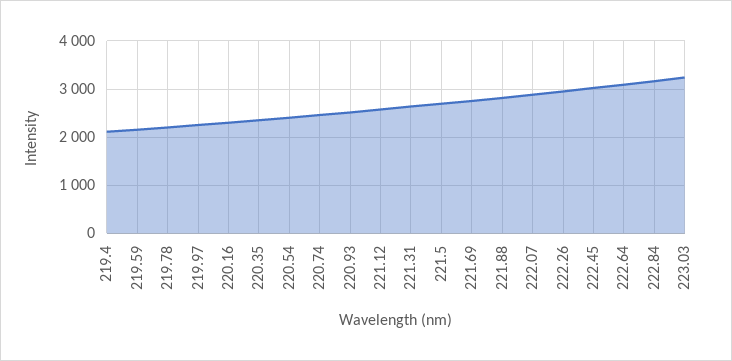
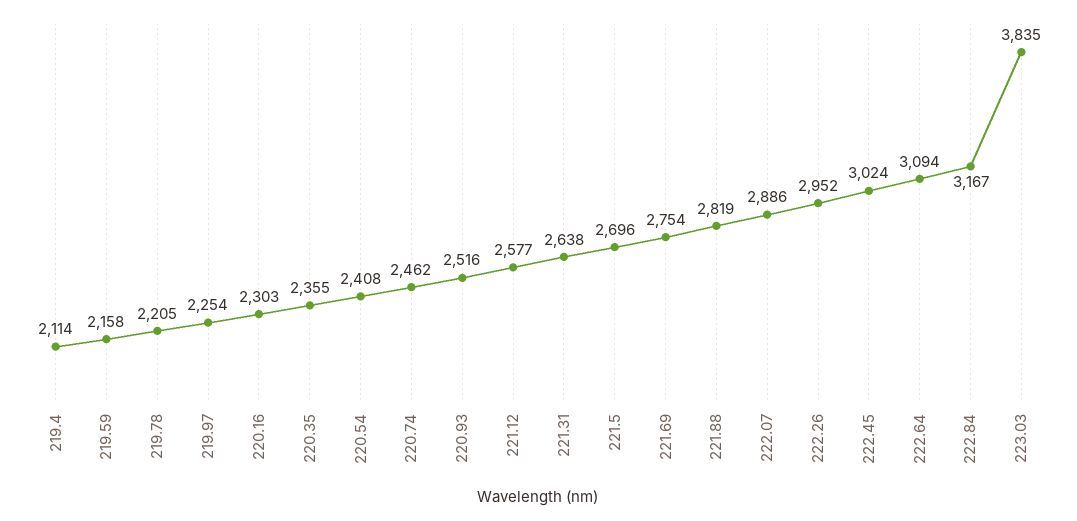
  {
    "219.4": 2114,
    "219.59": 2158,
    "219.78": 2205,
    "219.97": 2254,
    "220.16": 2303,
    "220.35": 2355,
    "220.54": 2408,
    "220.74": 2462,
    "220.93": 2516,
    "221.12": 2577,
    "221.31": 2638,
    "221.5": 2696,
    "221.69": 2754,
    "221.88": 2819,
    "222.07": 2886,
    "222.26": 2952,
    "222.45": 3024,
    "222.64": 3094,
    "222.84": 3167,
-   "223.03": 3200
+   "223.03": 3835
  }

